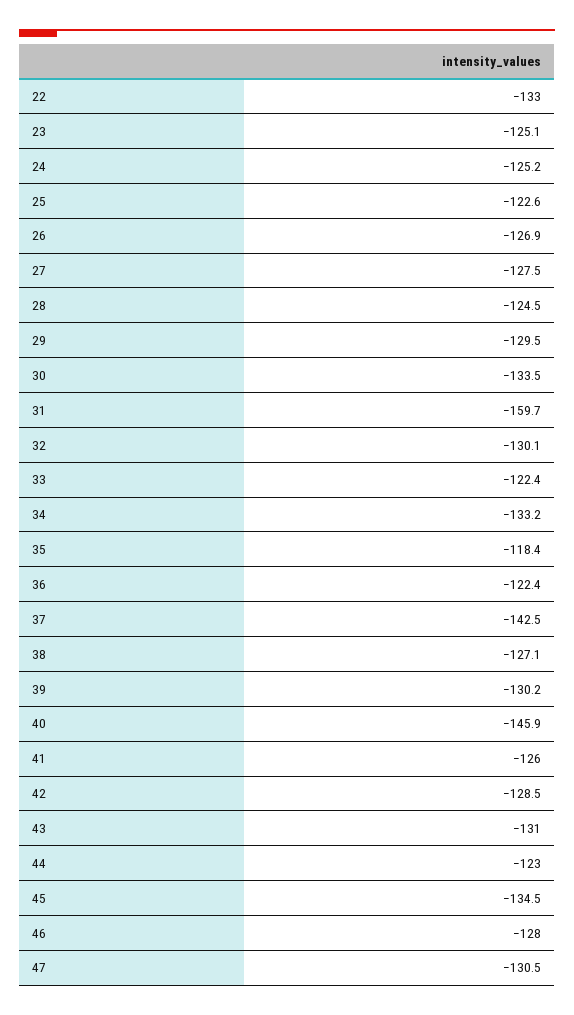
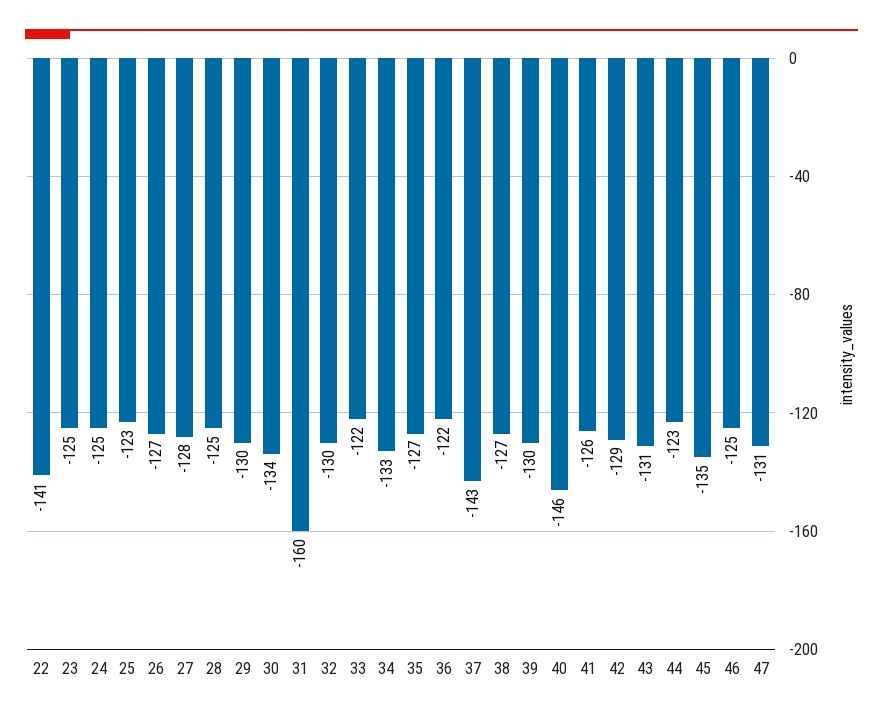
  {
-   "22": -133,
+   "22": -141,
    "23": -125.1,
    "24": -125.2,
    "25": -122.6,
    "26": -126.9,
    "27": -127.5,
    "28": -124.5,
    "29": -129.5,
    "30": -133.5,
    "31": -159.7,
    "32": -130.1,
    "33": -122.4,
    "34": -133.2,
-   "35": -118.4,
+   "35": -127,
    "36": -122.4,
    "37": -142.5,
    "38": -127.1,
    "39": -130.2,
    "40": -145.9,
    "41": -126,
    "42": -128.5,
    "43": -131,
    "44": -123,
    "45": -134.5,
-   "46": -128,
+   "46": -125,
    "47": -130.5
  }

